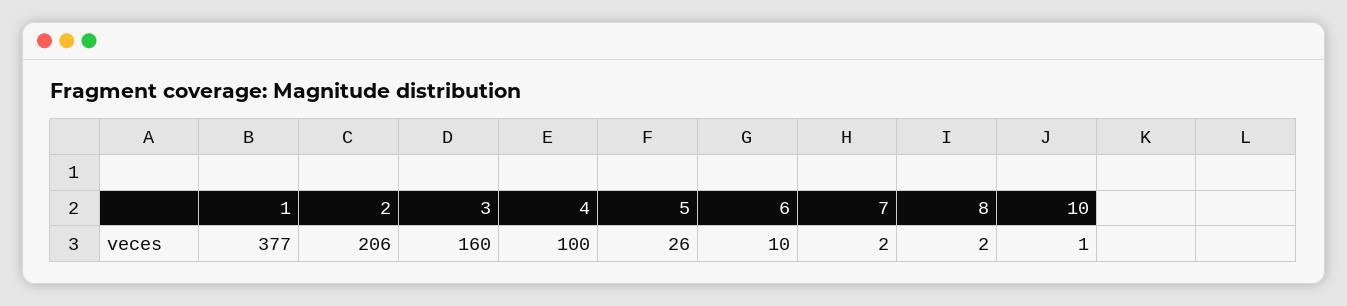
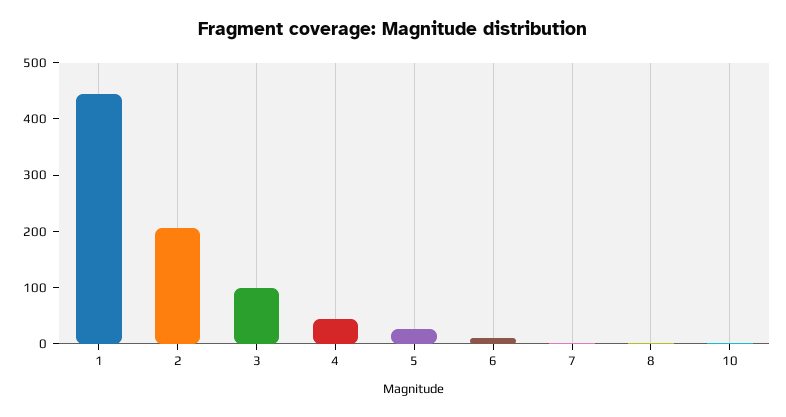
  {
-   "1": 377,
+   "1": 440,
    "2": 206,
-   "3": 160,
+   "3": 100,
-   "4": 100,
+   "4": 40,
    "5": 26,
    "6": 10,
    "7": 2,
    "8": 2,
    "10": 1
  }

